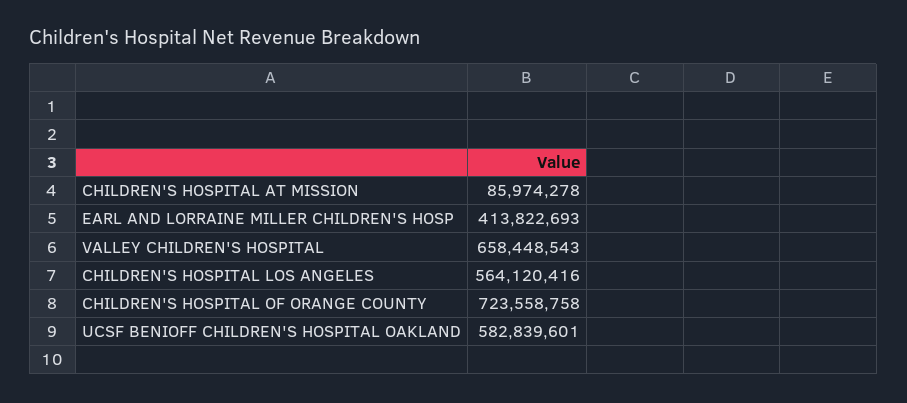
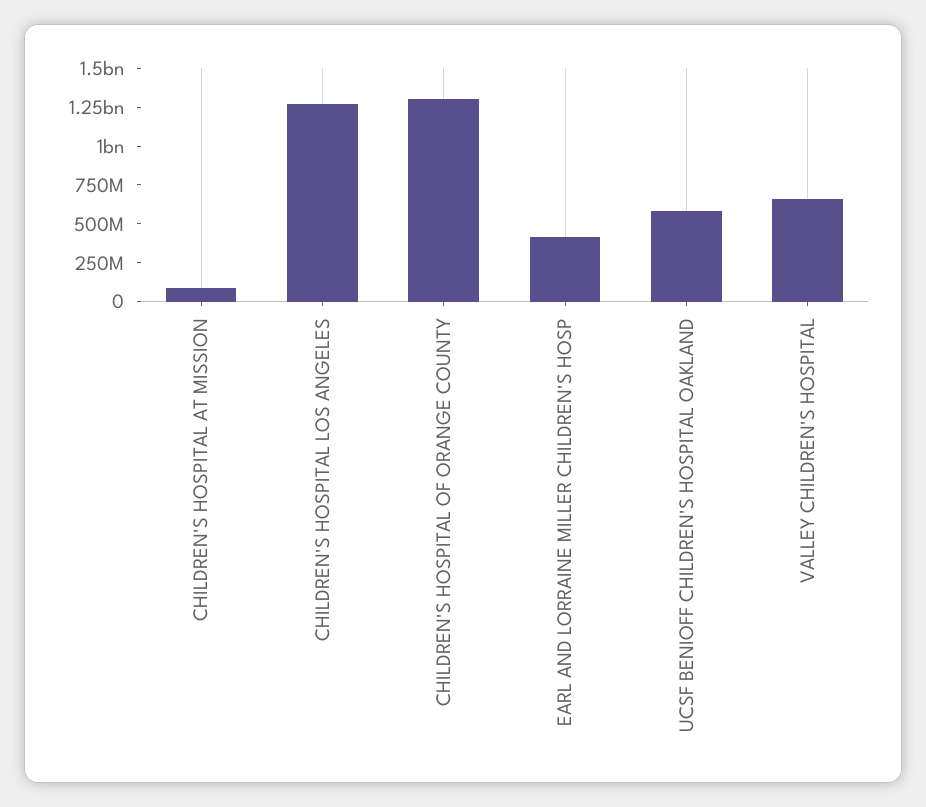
  {
    "CHILDREN'S HOSPITAL AT MISSION": 85974278,
    "EARL AND LORRAINE MILLER CHILDREN'S HOSP": 413822693,
    "VALLEY CHILDREN'S HOSPITAL": 658448543,
-   "CHILDREN'S HOSPITAL LOS ANGELES": 564120416,
+   "CHILDREN'S HOSPITAL LOS ANGELES": 1250000000,
-   "CHILDREN'S HOSPITAL OF ORANGE COUNTY": 723558758,
+   "CHILDREN'S HOSPITAL OF ORANGE COUNTY": 1250000000,
    "UCSF BENIOFF CHILDREN'S HOSPITAL OAKLAND": 582839601
  }

